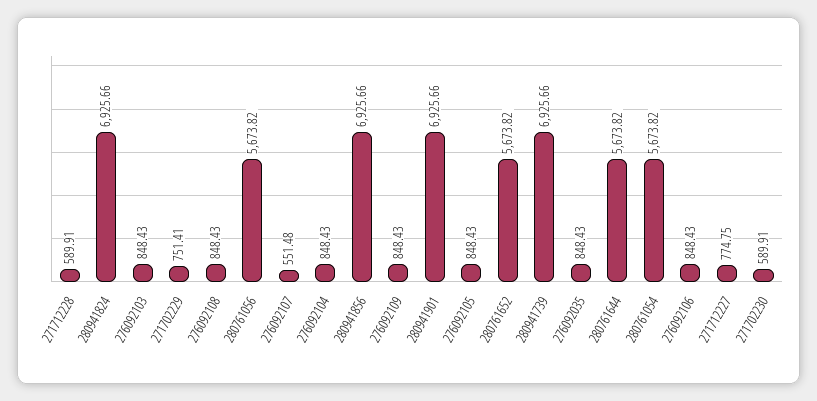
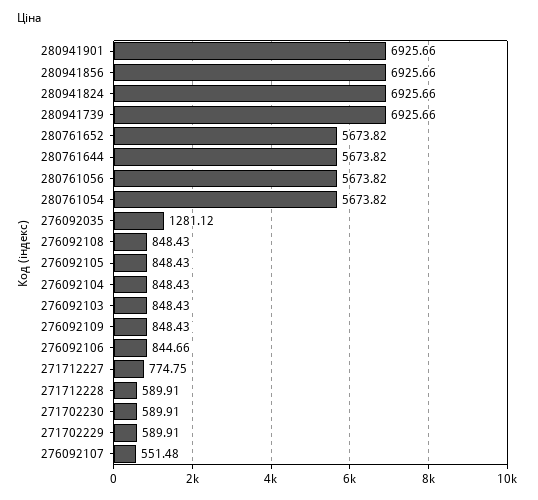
  {
    "271712228": 589.91,
    "280941824": 6925.66,
    "276092103": 848.43,
-   "271702229": 751.41,
+   "271702229": 589.91,
    "276092108": 848.43,
    "280761056": 5673.82,
    "276092107": 551.48,
    "276092104": 848.43,
    "280941856": 6925.66,
    "276092109": 848.43,
    "280941901": 6925.66,
    "276092105": 848.43,
    "280761652": 5673.82,
    "280941739": 6925.66,
-   "276092035": 848.43,
+   "276092035": 1281.12,
    "280761644": 5673.82,
    "280761054": 5673.82,
-   "276092106": 848.43,
+   "276092106": 844.66,
    "271712227": 774.75,
    "271702230": 589.91
  }

